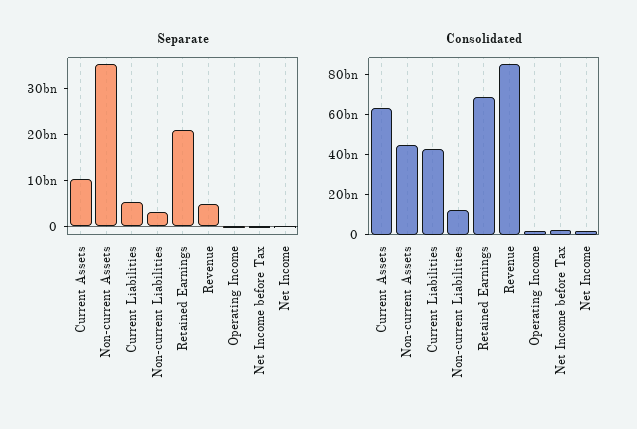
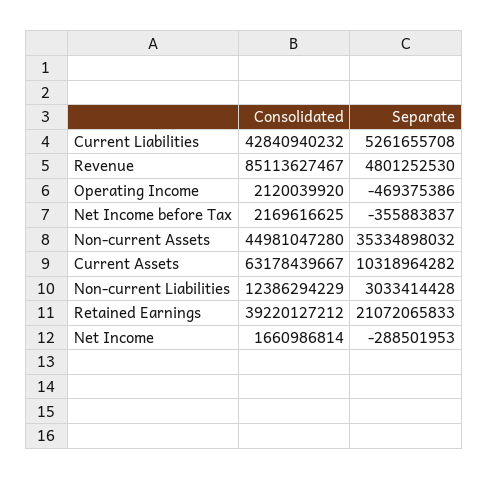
  {
    "Separate": {
      "Current Assets": 10318964282,
      "Non-current Assets": 35334898032,
      "Current Liabilities": 5261655708,
      "Non-current Liabilities": 3033414428,
      "Retained Earnings": 21072065833,
      "Revenue": 4801252530,
      "Operating Income": -469375386,
      "Net Income before Tax": -355883837,
      "Net Income": -288501953
    },
    "Consolidated": {
      "Current Assets": 63178439667,
      "Non-current Assets": 44981047280,
      "Current Liabilities": 42840940232,
      "Non-current Liabilities": 12386294229,
-     "Retained Earnings": 70000000000,
+     "Retained Earnings": 39220127212,
      "Revenue": 85113627467,
      "Operating Income": 2120039920,
      "Net Income before Tax": 2169616625,
      "Net Income": 1660986814
    }
  }

